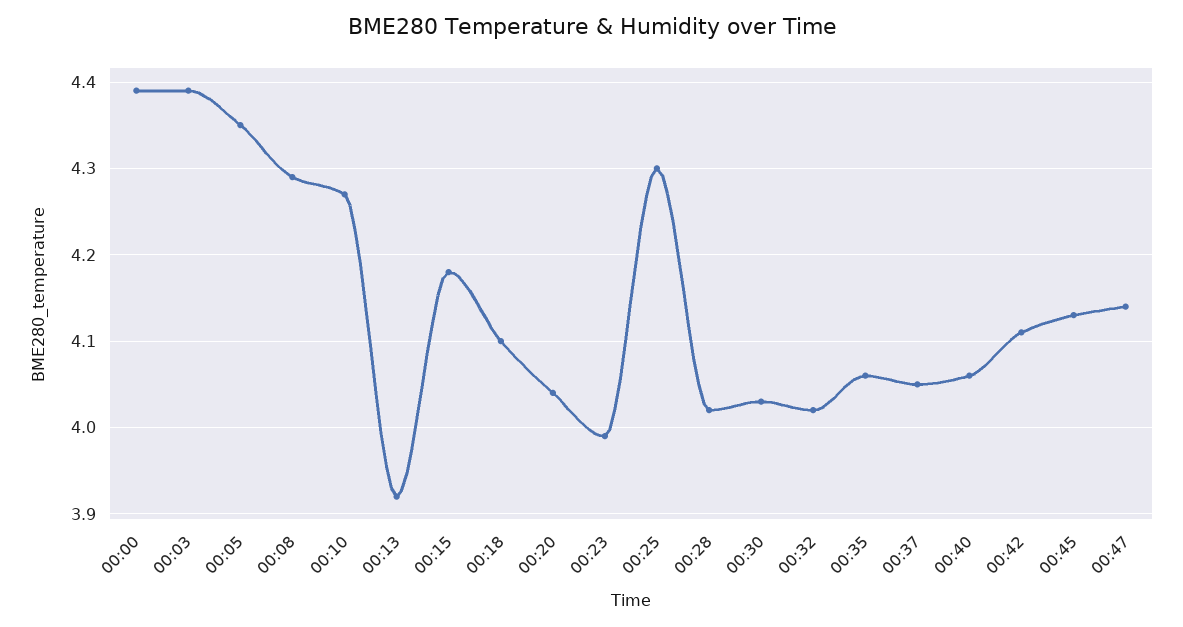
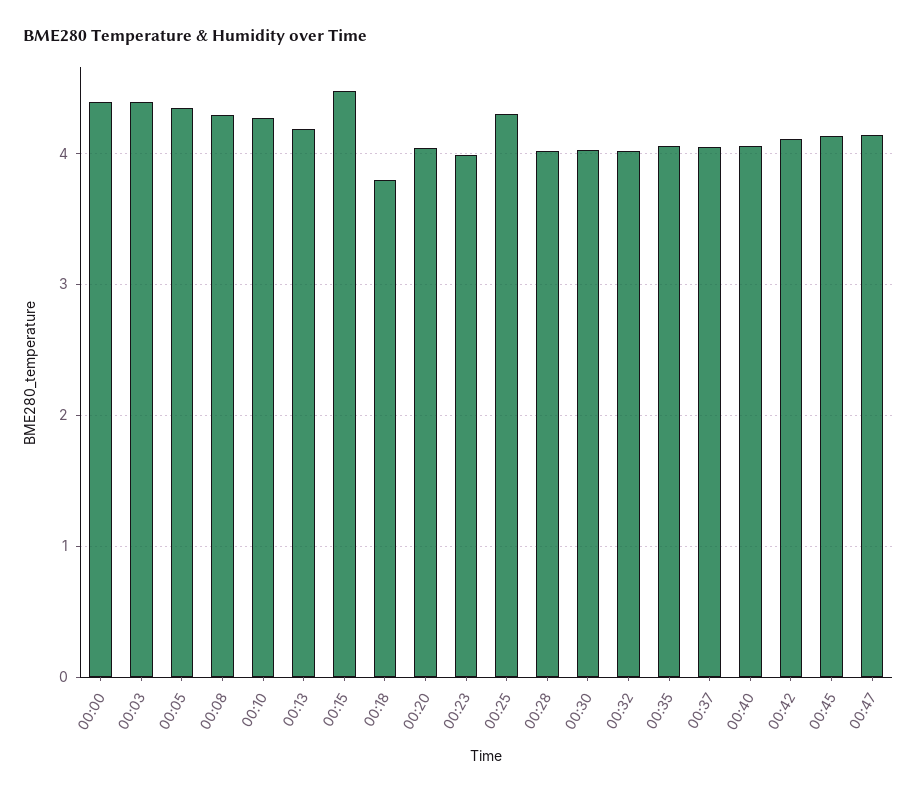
  {
    "00:00": 4.39,
    "00:03": 4.39,
    "00:05": 4.35,
    "00:08": 4.29,
    "00:10": 4.27,
-   "00:13": 3.92,
+   "00:13": 4.2,
-   "00:15": 4.18,
+   "00:15": 4.5,
-   "00:18": 4.1,
+   "00:18": 3.8,
    "00:20": 4.04,
    "00:23": 3.99,
    "00:25": 4.3,
    "00:28": 4.02,
    "00:30": 4.03,
    "00:32": 4.02,
    "00:35": 4.06,
    "00:37": 4.05,
    "00:40": 4.06,
    "00:42": 4.11,
    "00:45": 4.13,
    "00:47": 4.14
  }

